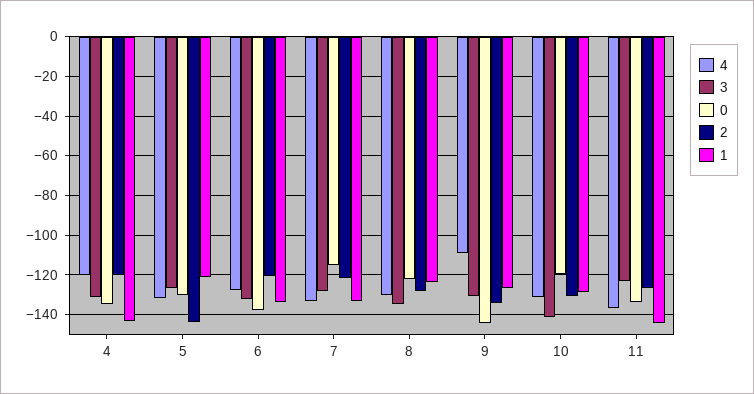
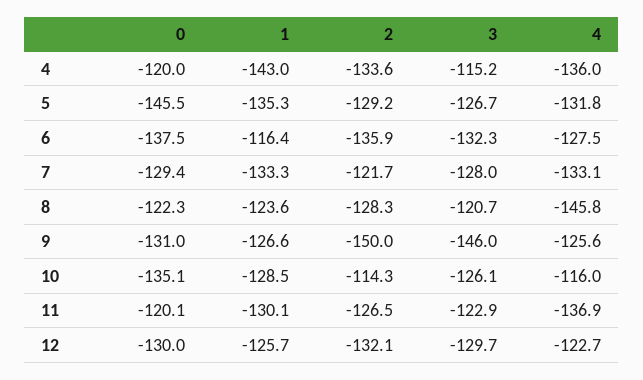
  {
    "4": {
-     "4": -120,
+     "4": -136,
      "5": -131.8,
      "6": -127.5,
      "7": -133.1,
-     "8": -130,
+     "8": -145.8,
-     "9": -110,
+     "9": -125.6,
-     "10": -130,
+     "10": -116,
-     "11": -136.9
+     "11": -136.9,
+     "12": -122.7
    },
    "3": {
-     "4": -130,
+     "4": -115.2,
      "5": -126.7,
      "6": -132.3,
      "7": -128,
-     "8": -135,
+     "8": -120.7,
-     "9": -130,
+     "9": -146,
-     "10": -140,
+     "10": -126.1,
-     "11": -122.9
+     "11": -122.9,
+     "12": -129.7
    },
    "0": {
-     "4": -135,
+     "4": -120,
-     "5": -130,
+     "5": -145.5,
      "6": -137.5,
-     "7": -115,
+     "7": -129.4,
      "8": -122.3,
-     "9": -145,
+     "9": -131,
-     "10": -120,
+     "10": -135.1,
-     "11": -135
+     "11": -120.1,
+     "12": -130
    },
    "2": {
-     "4": -120,
+     "4": -133.6,
-     "5": -145,
+     "5": -129.2,
-     "6": -120,
+     "6": -135.9,
      "7": -121.7,
      "8": -128.3,
-     "9": -135,
+     "9": -150,
-     "10": -130,
+     "10": -114.3,
-     "11": -126.5
+     "11": -126.5,
+     "12": -132.1
    },
    "1": {
      "4": -143,
-     "5": -120,
+     "5": -135.3,
-     "6": -135,
+     "6": -116.4,
      "7": -133.3,
      "8": -123.6,
      "9": -126.6,
      "10": -128.5,
-     "11": -145
+     "11": -130.1,
+     "12": -125.7
    }
  }

